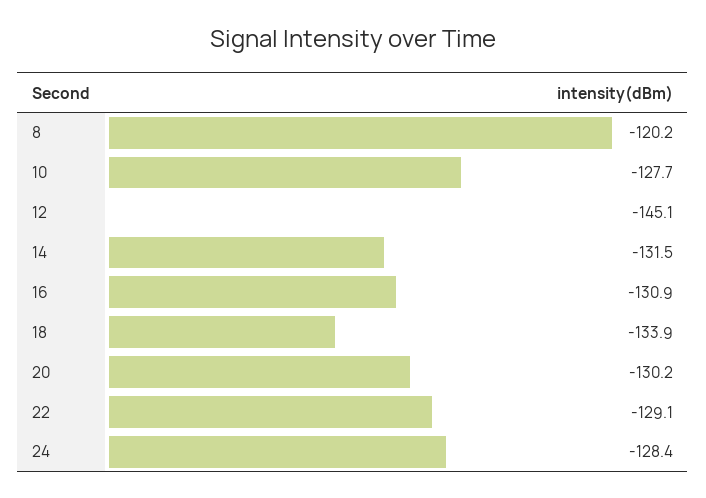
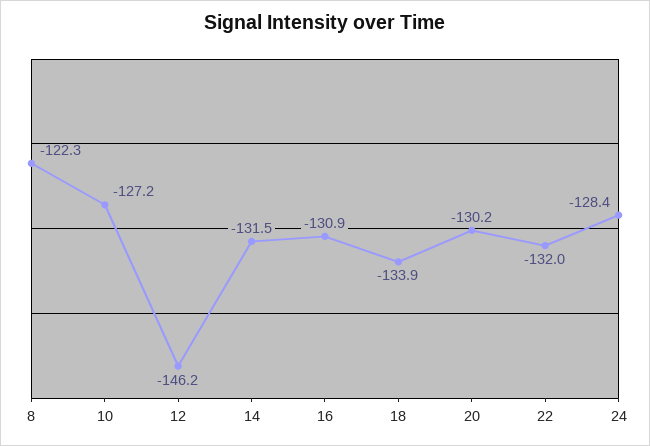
  {
-   "8": -120.2,
+   "8": -122.3,
-   "10": -127.7,
+   "10": -127.2,
-   "12": -145.1,
+   "12": -146.2,
    "14": -131.5,
    "16": -130.9,
    "18": -133.9,
    "20": -130.2,
-   "22": -129.1,
+   "22": -132,
    "24": -128.4
  }

